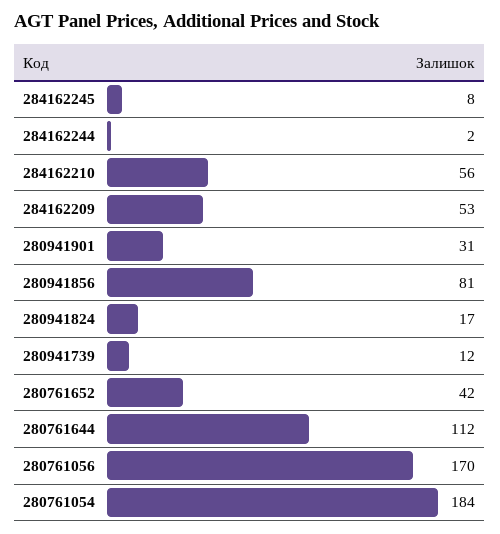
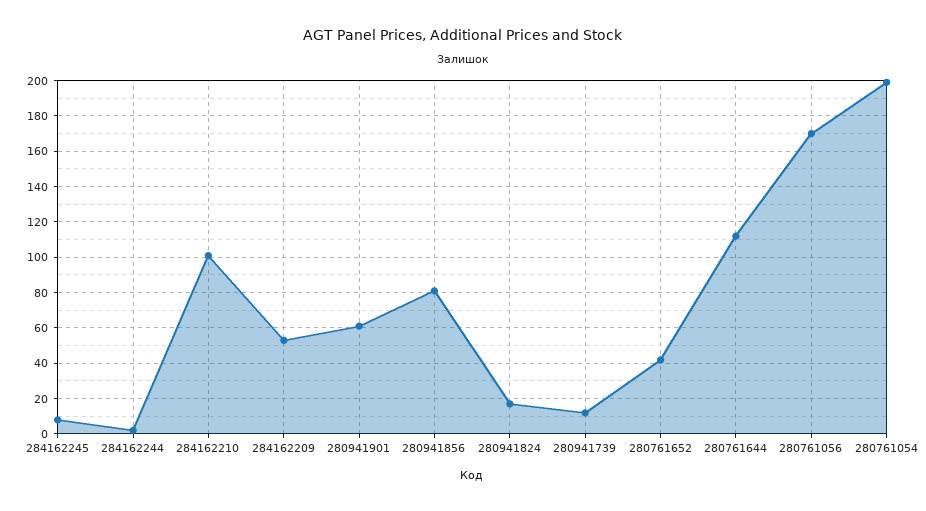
  {
    "284162245": 8,
    "284162244": 2,
-   "284162210": 56,
+   "284162210": 100,
    "284162209": 53,
-   "280941901": 31,
+   "280941901": 60,
    "280941856": 81,
    "280941824": 17,
    "280941739": 12,
    "280761652": 42,
    "280761644": 112,
    "280761056": 170,
-   "280761054": 184
+   "280761054": 200
  }

